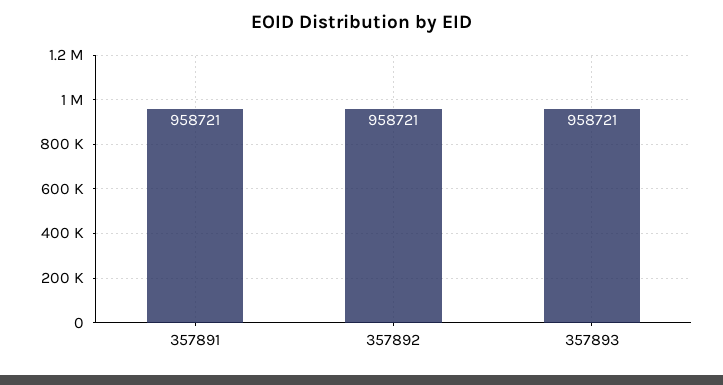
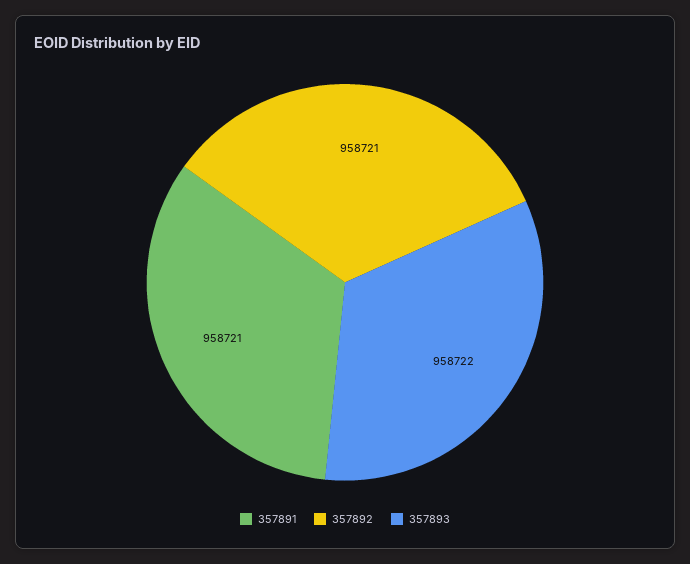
  {
    "357891": 958721,
    "357892": 958721,
-   "357893": 958721
+   "357893": 958722
  }

